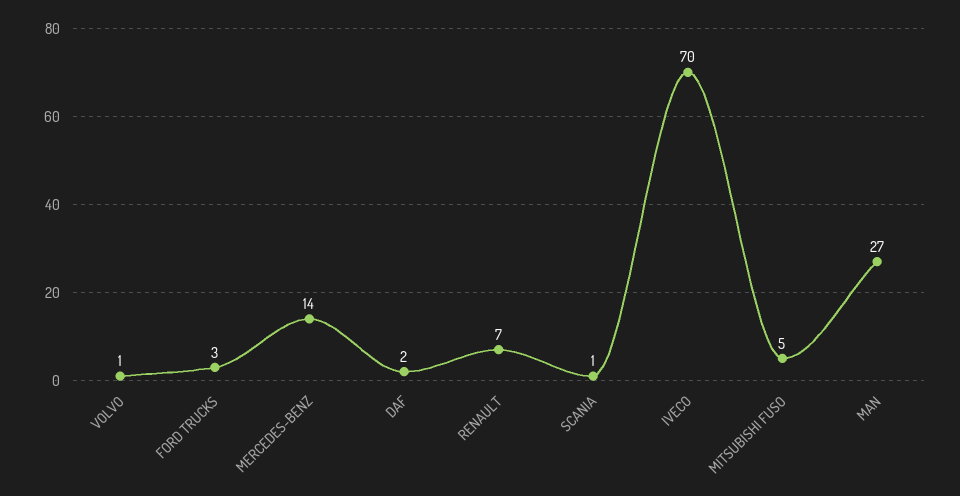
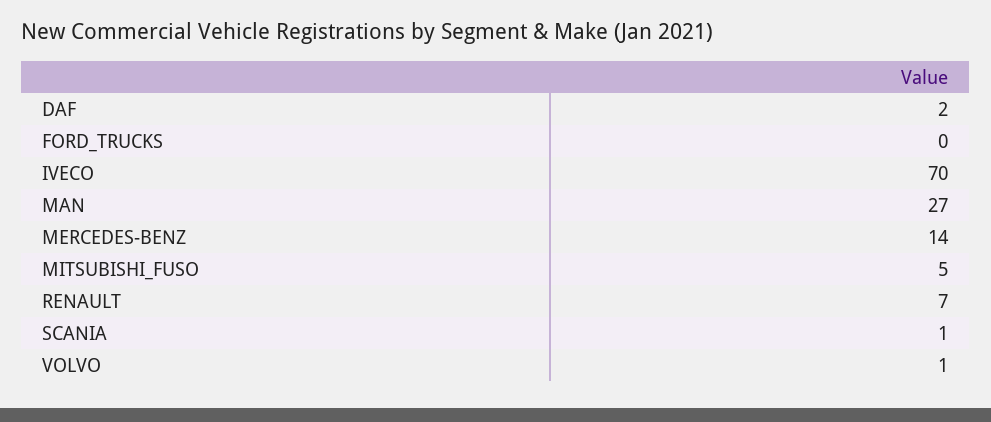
  {
    "VOLVO": 1,
-   "FORD TRUCKS": 3,
+   "FORD TRUCKS": 0,
    "MERCEDES-BENZ": 14,
    "DAF": 2,
    "RENAULT": 7,
    "SCANIA": 1,
    "IVECO": 70,
    "MITSUBISHI FUSO": 5,
    "MAN": 27
  }

